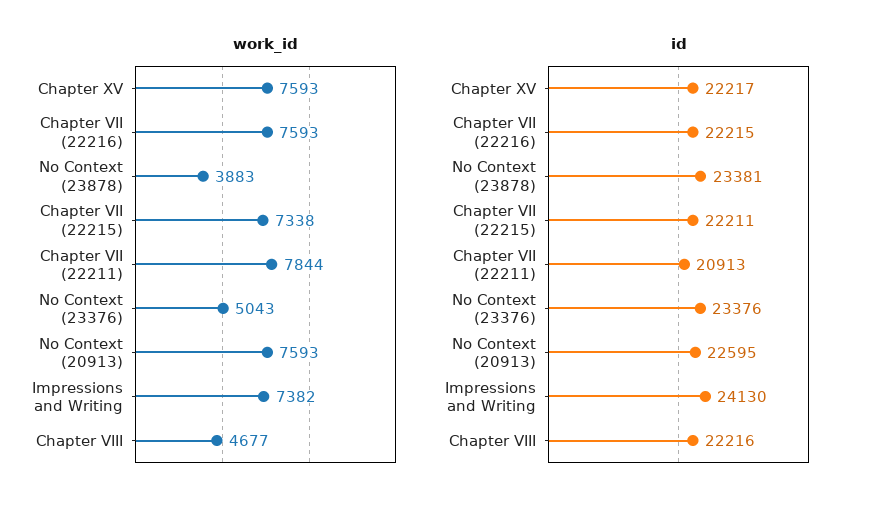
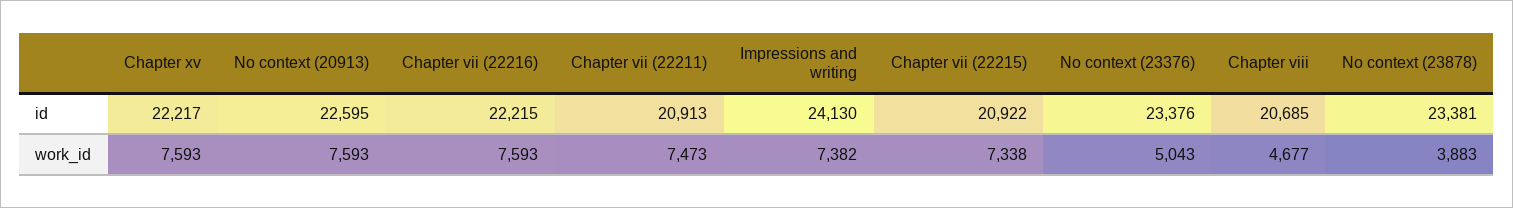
  {
    "work_id": {
      "Chapter XV": 7593,
      "Chapter VII (22216)": 7593,
      "No Context (23878)": 3883,
      "Chapter VII (22215)": 7338,
-     "Chapter VII (22211)": 7844,
+     "Chapter VII (22211)": 7473,
      "No Context (23376)": 5043,
      "No Context (20913)": 7593,
      "Impressions and Writing": 7382,
      "Chapter VIII": 4677
    },
    "id": {
      "Chapter XV": 22217,
      "Chapter VII (22216)": 22215,
      "No Context (23878)": 23381,
-     "Chapter VII (22215)": 22211,
+     "Chapter VII (22215)": 20922,
      "Chapter VII (22211)": 20913,
      "No Context (23376)": 23376,
      "No Context (20913)": 22595,
      "Impressions and Writing": 24130,
-     "Chapter VIII": 22216
+     "Chapter VIII": 20685
    }
  }

